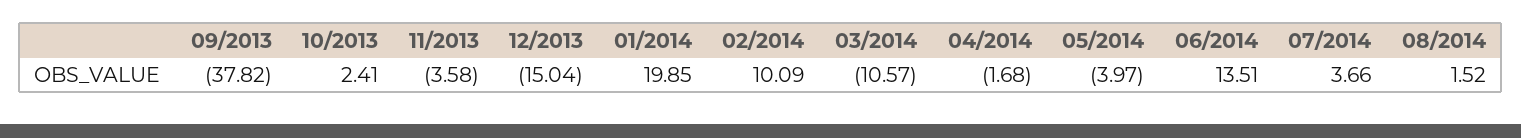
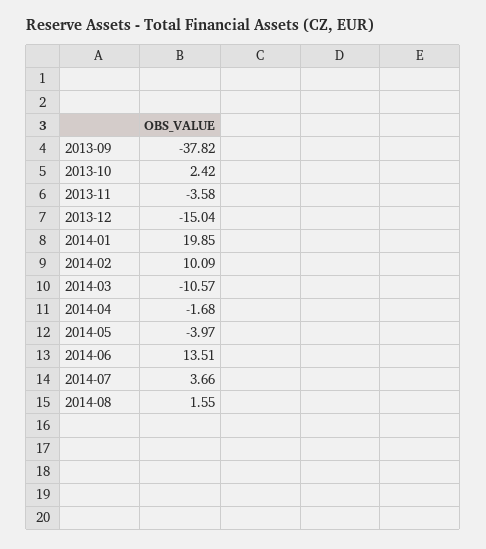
  {
    "09/2013": -37.82,
-   "10/2013": 2.41,
+   "10/2013": 2.42,
    "11/2013": -3.58,
    "12/2013": -15.04,
    "01/2014": 19.85,
    "02/2014": 10.09,
    "03/2014": -10.57,
    "04/2014": -1.68,
    "05/2014": -3.97,
    "06/2014": 13.51,
    "07/2014": 3.66,
-   "08/2014": 1.52
+   "08/2014": 1.55
  }

